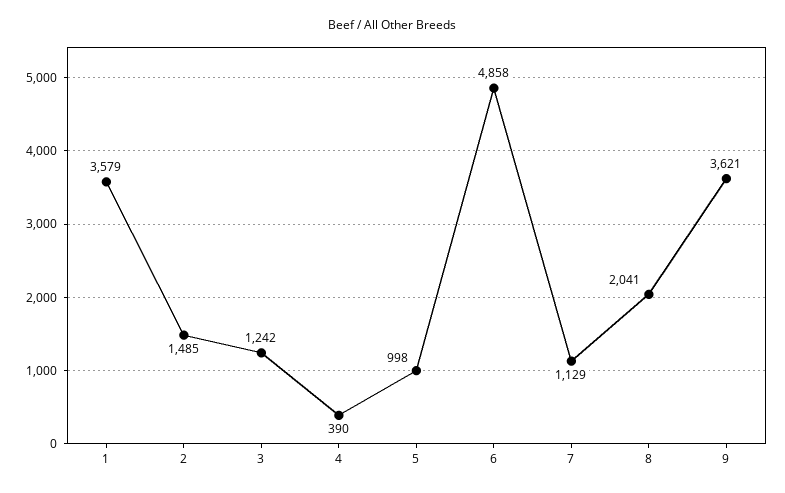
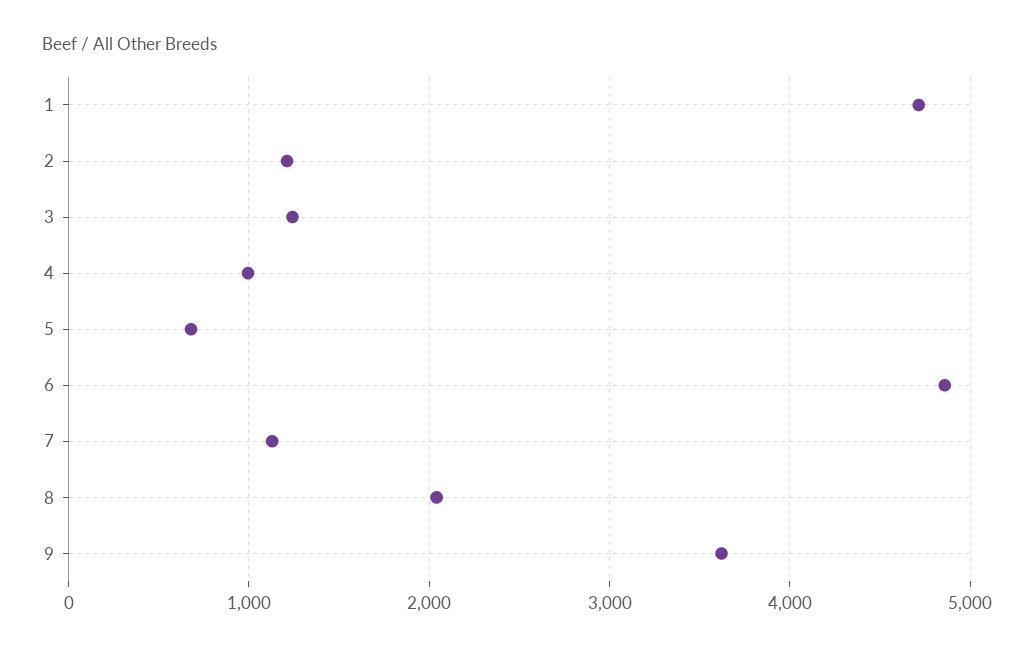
  {
-   "1": 3579,
+   "1": 4700,
-   "2": 1485,
+   "2": 1200,
    "3": 1242,
-   "4": 390,
+   "4": 1000,
-   "5": 998,
+   "5": 700,
    "6": 4858,
    "7": 1129,
    "8": 2041,
    "9": 3621
  }

